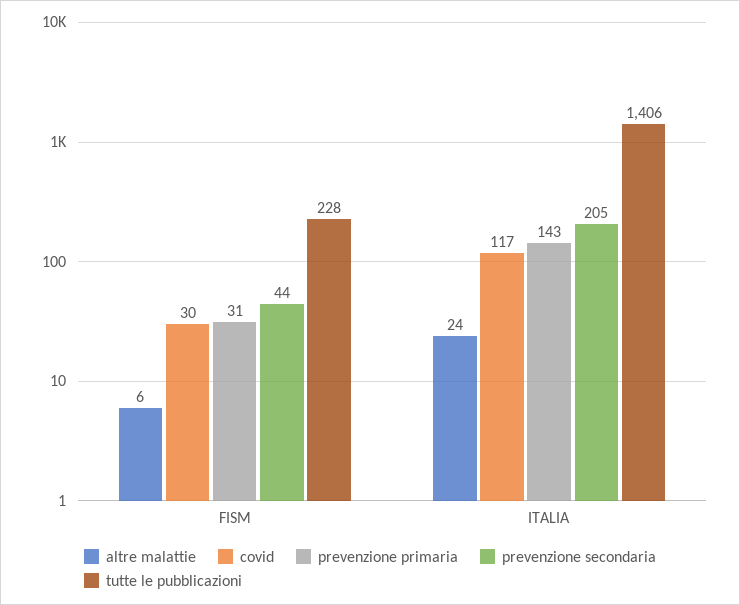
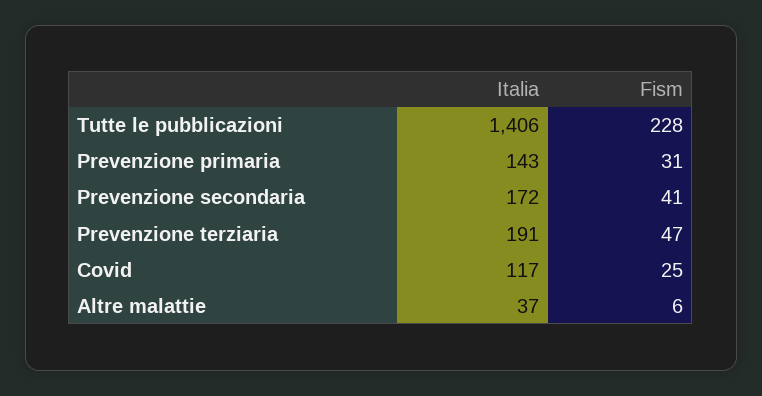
  {
    "altre malattie": {
      "FISM": 6,
-     "ITALIA": 24
+     "ITALIA": 37
    },
    "covid": {
-     "FISM": 30,
+     "FISM": 25,
      "ITALIA": 117
    },
    "prevenzione primaria": {
      "FISM": 31,
      "ITALIA": 143
    },
    "prevenzione secondaria": {
-     "FISM": 44,
+     "FISM": 41,
-     "ITALIA": 205
+     "ITALIA": 172
    },
    "tutte le pubblicazioni": {
      "FISM": 228,
      "ITALIA": 1406
-   }
+   },
+   "Prevenzione terziaria": {
+     "ITALIA": 191,
+     "FISM": 47
+   }
  }

